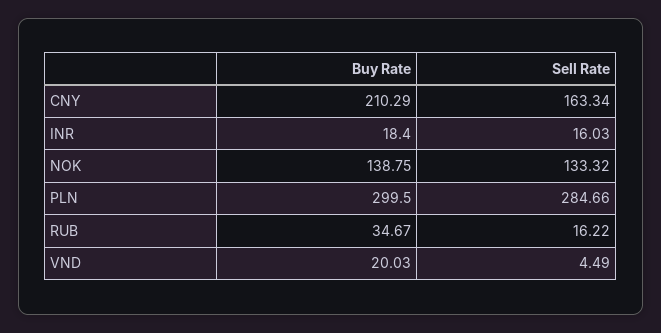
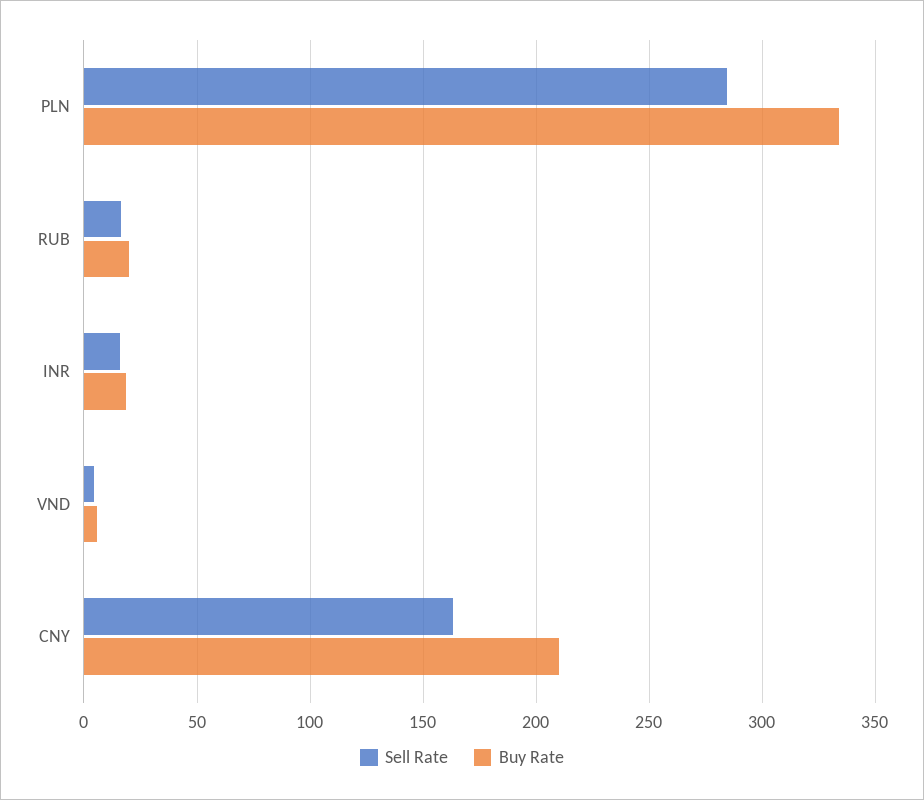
  {
    "Buy Rate": {
      "CNY": 210.29,
      "INR": 18.4,
-     "NOK": 138.75,
-     "PLN": 299.5,
+     "PLN": 335,
-     "RUB": 34.67,
+     "RUB": 20,
-     "VND": 20.03
+     "VND": 5
    },
    "Sell Rate": {
      "CNY": 163.34,
      "INR": 16.03,
-     "NOK": 133.32,
      "PLN": 284.66,
      "RUB": 16.22,
      "VND": 4.49
    }
  }

